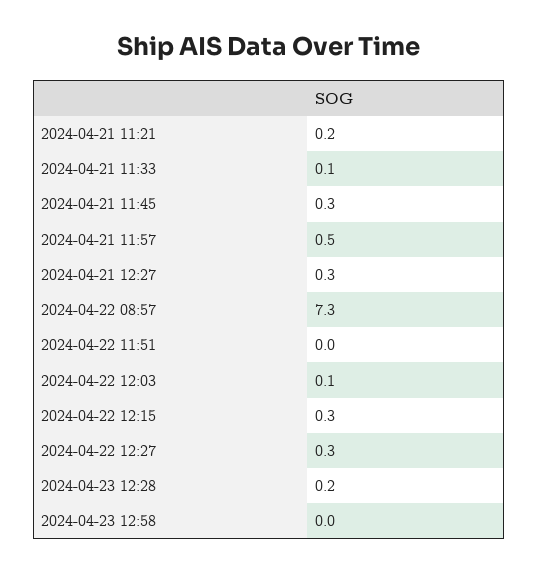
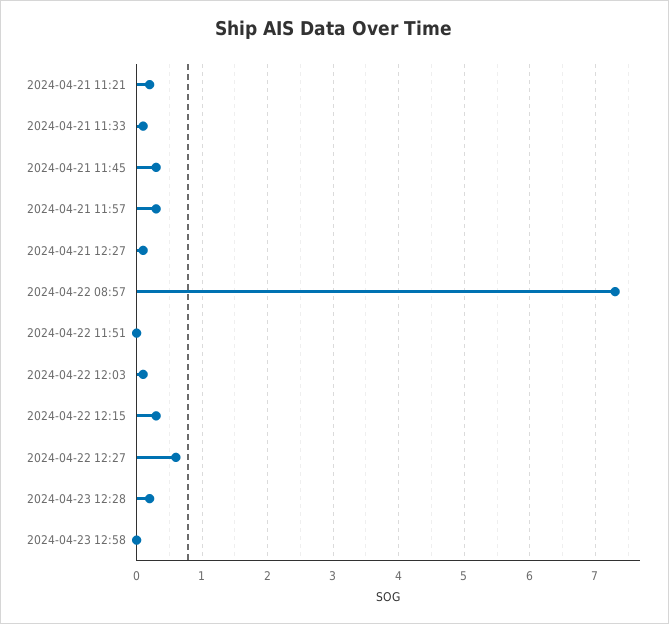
  {
    "2024-04-21 11:21": 0.2,
    "2024-04-21 11:33": 0.1,
    "2024-04-21 11:45": 0.3,
-   "2024-04-21 11:57": 0.5,
+   "2024-04-21 11:57": 0.3,
-   "2024-04-21 12:27": 0.3,
+   "2024-04-21 12:27": 0.1,
    "2024-04-22 08:57": 7.3,
    "2024-04-22 11:51": 0,
    "2024-04-22 12:03": 0.1,
    "2024-04-22 12:15": 0.3,
-   "2024-04-22 12:27": 0.3,
+   "2024-04-22 12:27": 0.6,
    "2024-04-23 12:28": 0.2,
    "2024-04-23 12:58": 0
  }

